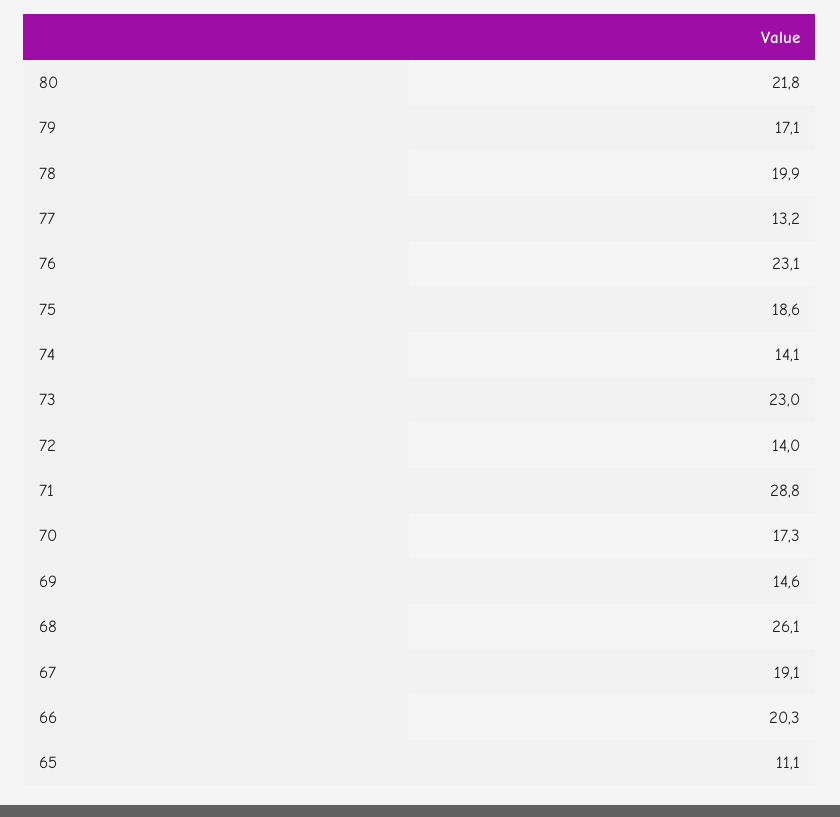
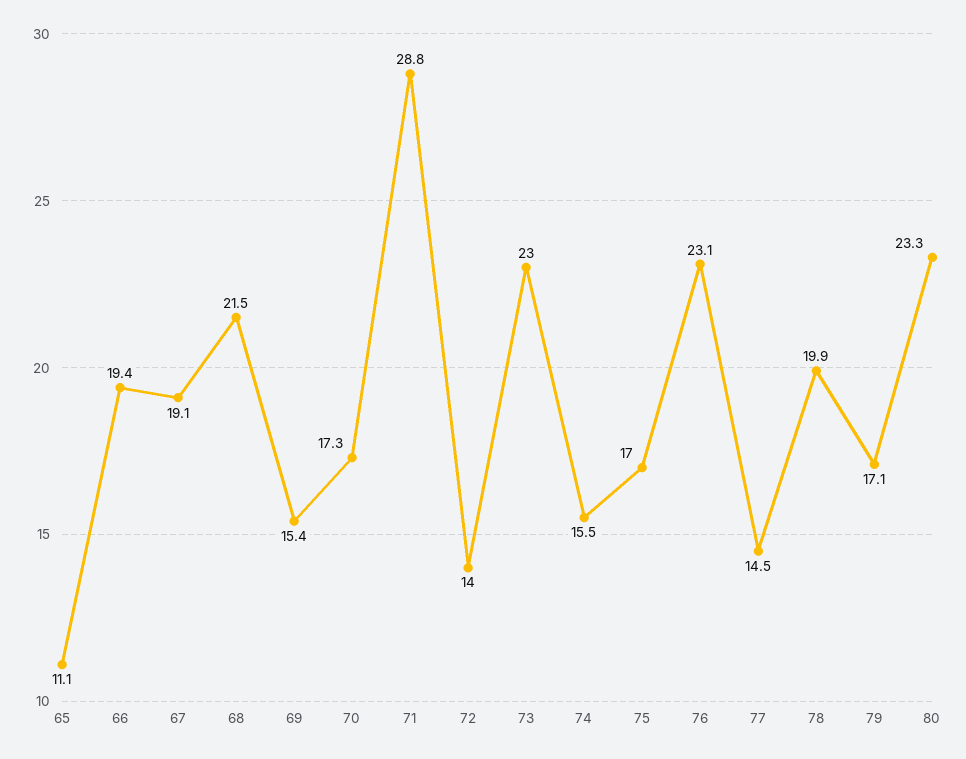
  {
-   "80": 21.8,
+   "80": 23.3,
    "79": 17.1,
    "78": 19.9,
-   "77": 13.2,
+   "77": 14.5,
    "76": 23.1,
-   "75": 18.6,
+   "75": 17,
-   "74": 14.1,
+   "74": 15.5,
    "73": 23,
    "72": 14,
    "71": 28.8,
    "70": 17.3,
-   "69": 14.6,
+   "69": 15.4,
-   "68": 26.1,
+   "68": 21.5,
    "67": 19.1,
-   "66": 20.3,
+   "66": 19.4,
    "65": 11.1
  }

